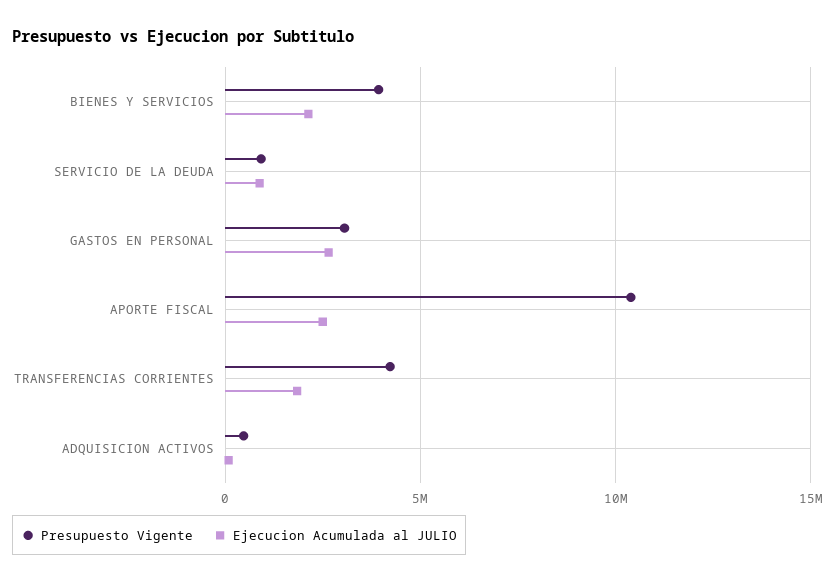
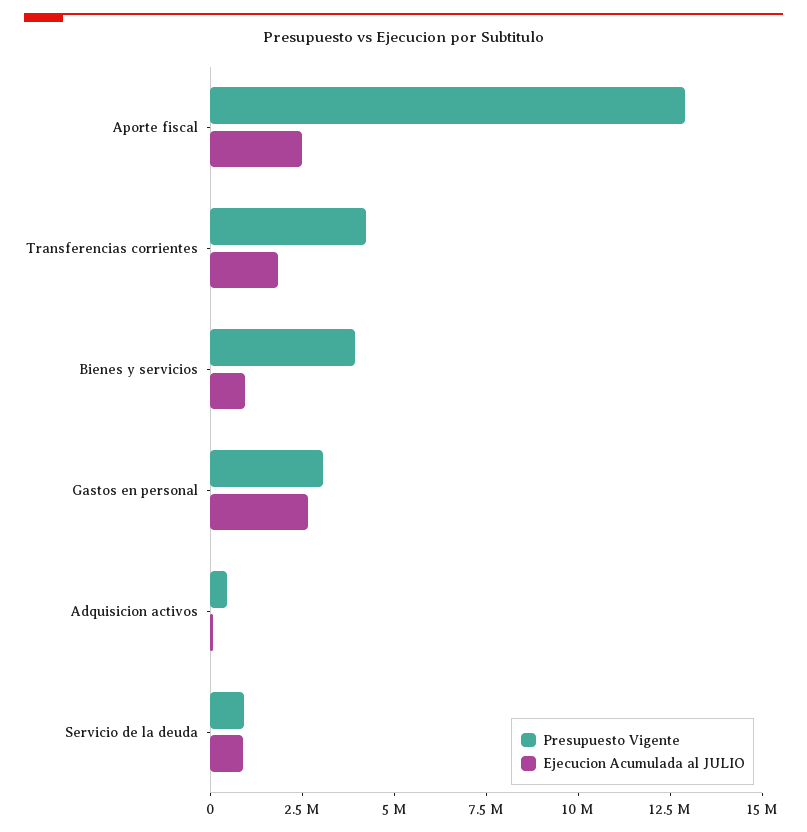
  {
    "Presupuesto Vigente": {
      "BIENES Y SERVICIOS": 4000000,
      "SERVICIO DE LA DEUDA": 1000000,
      "GASTOS EN PERSONAL": 3000000,
-     "APORTE FISCAL": 10500000,
+     "APORTE FISCAL": 13000000,
      "TRANSFERENCIAS CORRIENTES": 4000000,
      "ADQUISICION ACTIVOS": 500000
    },
    "Ejecucion Acumulada al JULIO": {
-     "BIENES Y SERVICIOS": 2000000,
+     "BIENES Y SERVICIOS": 1000000,
      "SERVICIO DE LA DEUDA": 1000000,
      "GASTOS EN PERSONAL": 2500000,
      "APORTE FISCAL": 2500000,
      "TRANSFERENCIAS CORRIENTES": 2000000,
      "ADQUISICION ACTIVOS": 0
    }
  }

